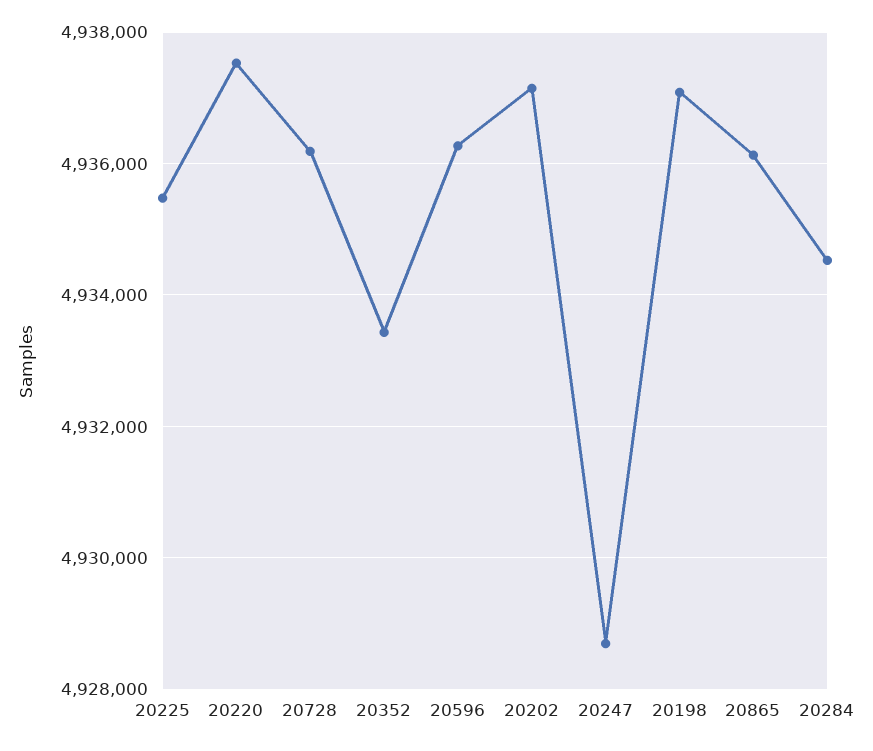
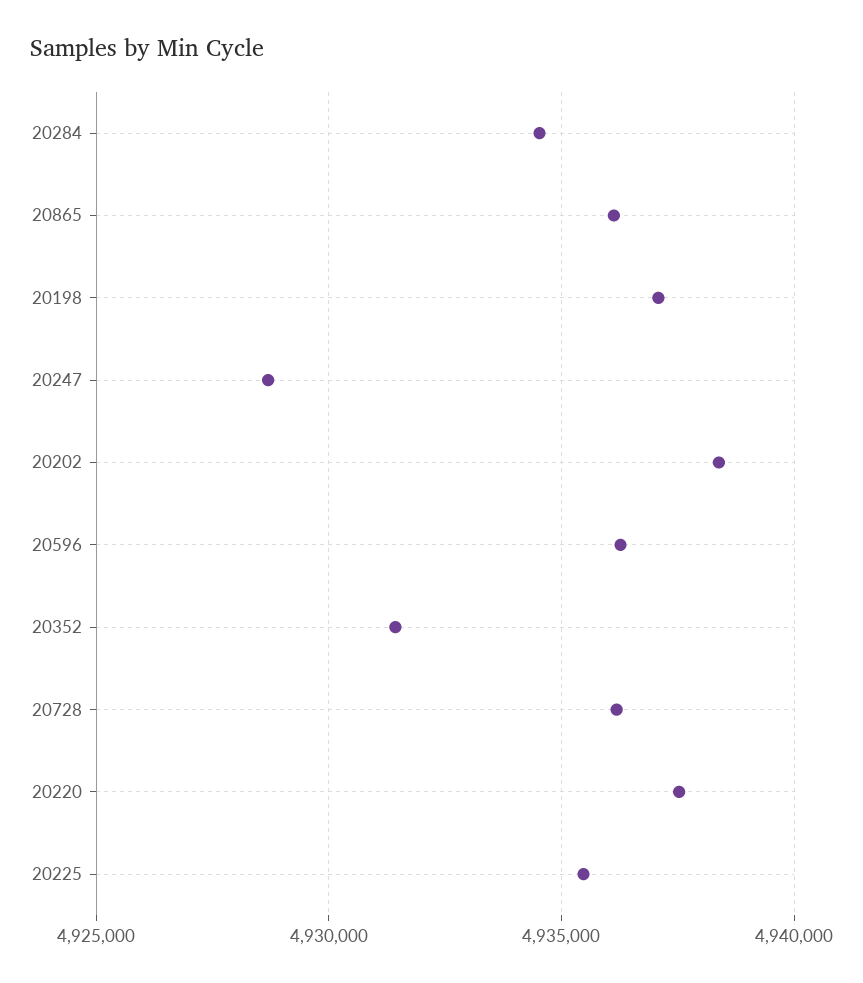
  {
    "20225": 4935400,
    "20220": 4937600,
    "20728": 4936200,
-   "20352": 4933400,
+   "20352": 4931500,
    "20596": 4936200,
-   "20202": 4937200,
+   "20202": 4938500,
    "20247": 4928600,
    "20198": 4937000,
    "20865": 4936200,
    "20284": 4934600
  }

